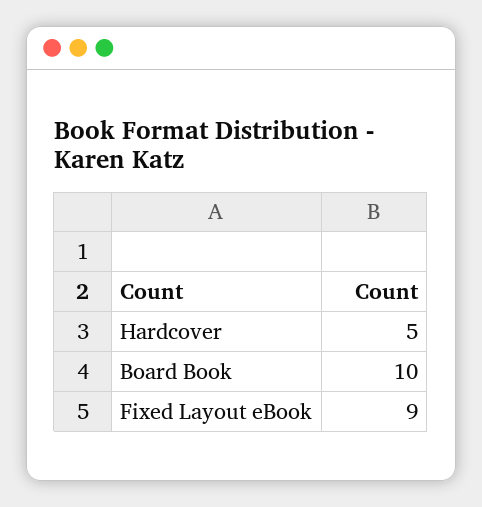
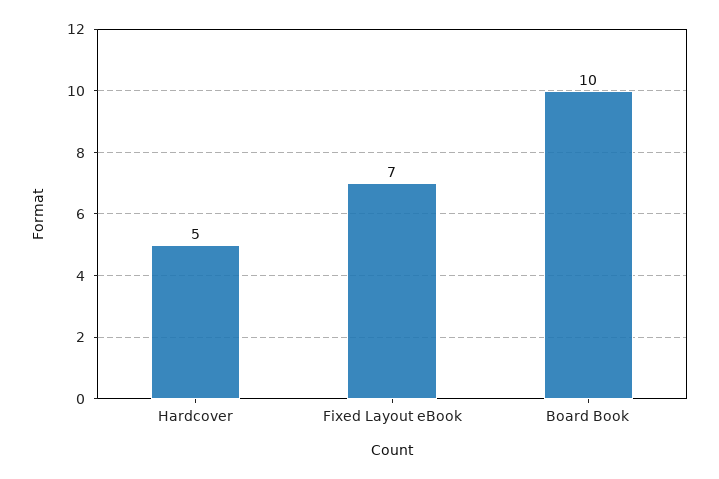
  {
    "Hardcover": 5,
    "Board Book": 10,
-   "Fixed Layout eBook": 9
+   "Fixed Layout eBook": 7
  }

